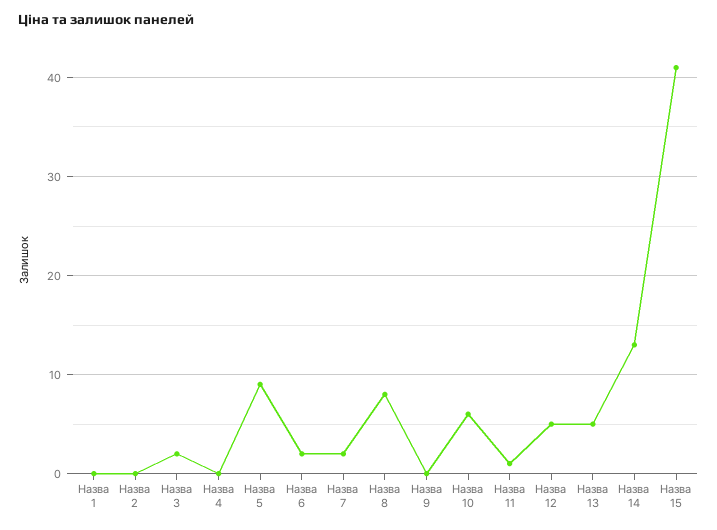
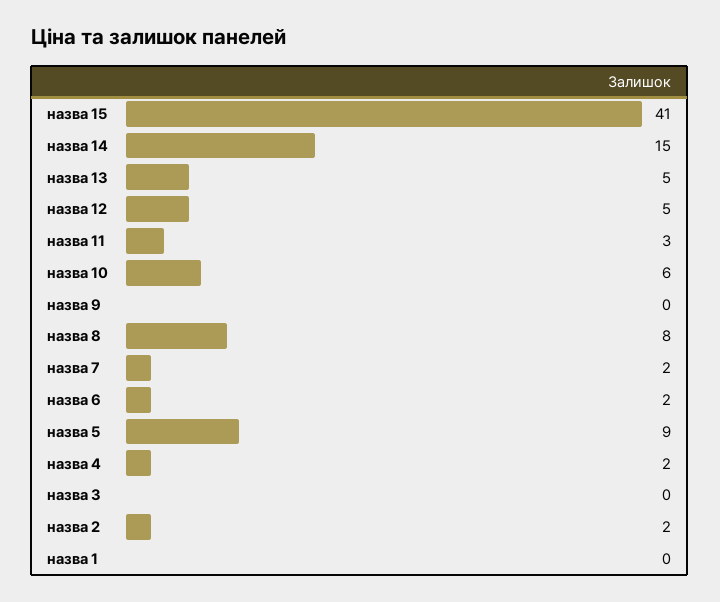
  {
    "Назва 1": 0,
-   "Назва 2": 0,
+   "Назва 2": 2,
-   "Назва 3": 2,
+   "Назва 3": 0,
-   "Назва 4": 0,
+   "Назва 4": 2,
    "Назва 5": 9,
    "Назва 6": 2,
    "Назва 7": 2,
    "Назва 8": 8,
    "Назва 9": 0,
    "Назва 10": 6,
-   "Назва 11": 1,
+   "Назва 11": 3,
    "Назва 12": 5,
    "Назва 13": 5,
-   "Назва 14": 13,
+   "Назва 14": 15,
    "Назва 15": 41
  }

